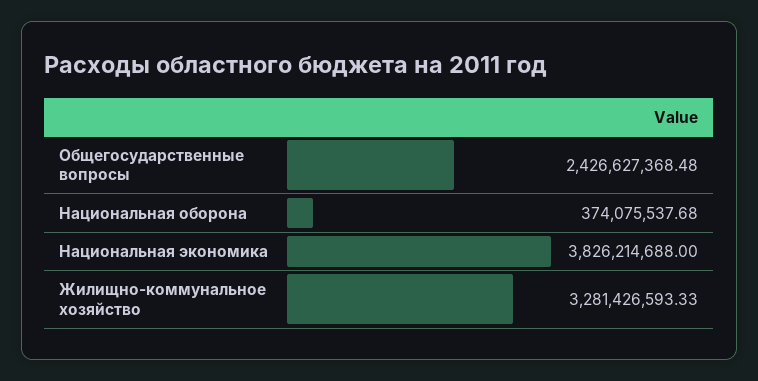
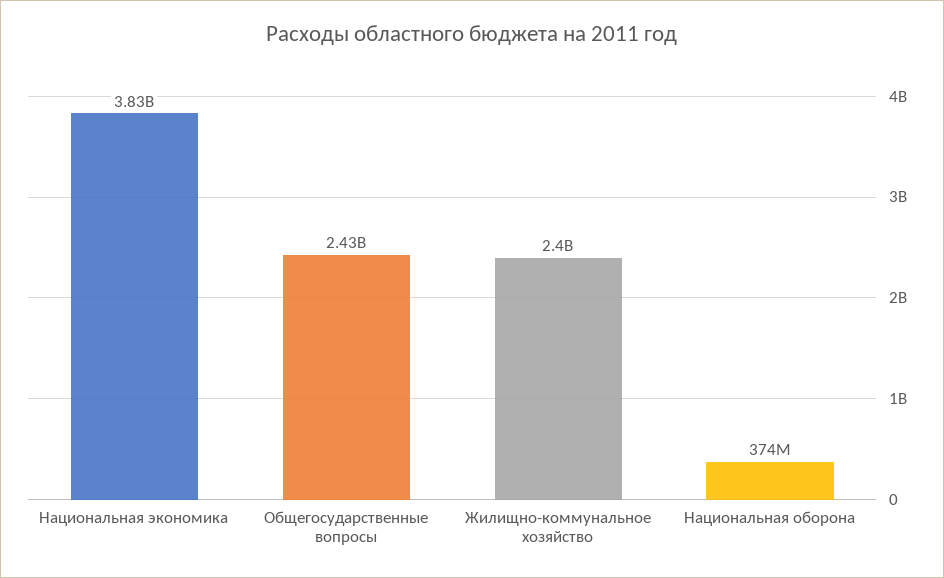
  {
    "Общегосударственные вопросы": 2426627368.48,
    "Национальная оборона": 374075537.68,
    "Национальная экономика": 3826214688,
-   "Жилищно-коммунальное хозяйство": 3281426593.33
+   "Жилищно-коммунальное хозяйство": 2400000000
  }

